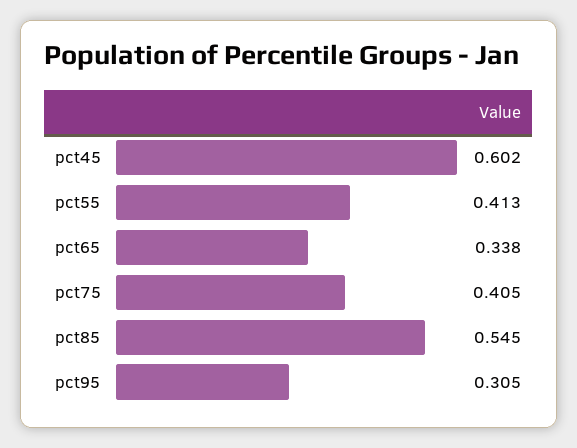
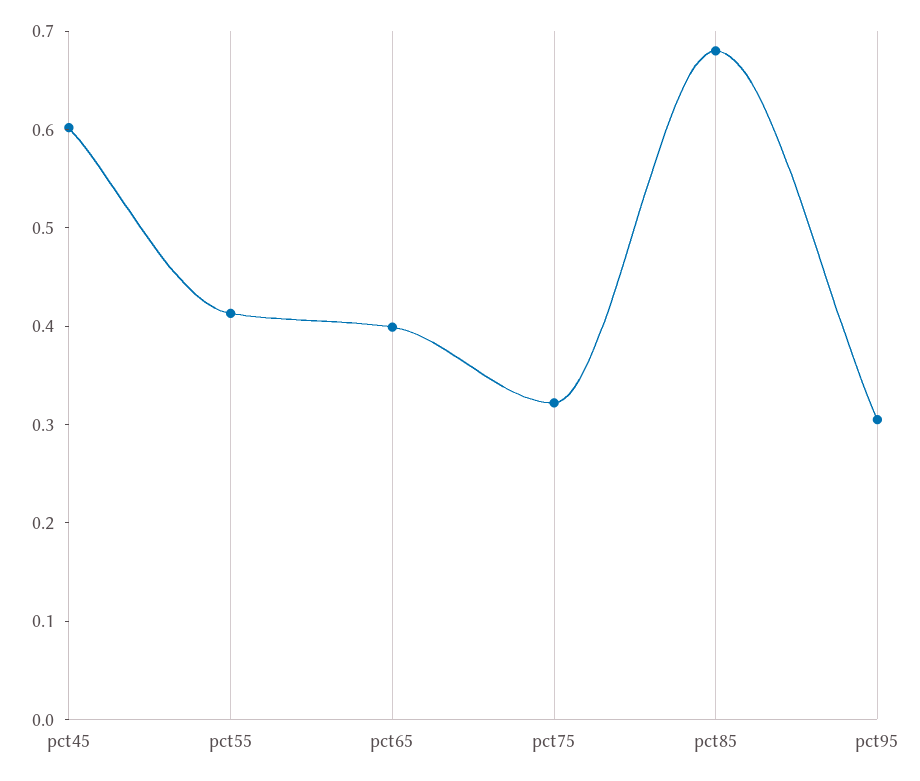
  {
    "pct45": 0.602,
    "pct55": 0.413,
-   "pct65": 0.338,
+   "pct65": 0.4,
-   "pct75": 0.405,
+   "pct75": 0.32,
-   "pct85": 0.545,
+   "pct85": 0.68,
    "pct95": 0.305
  }

